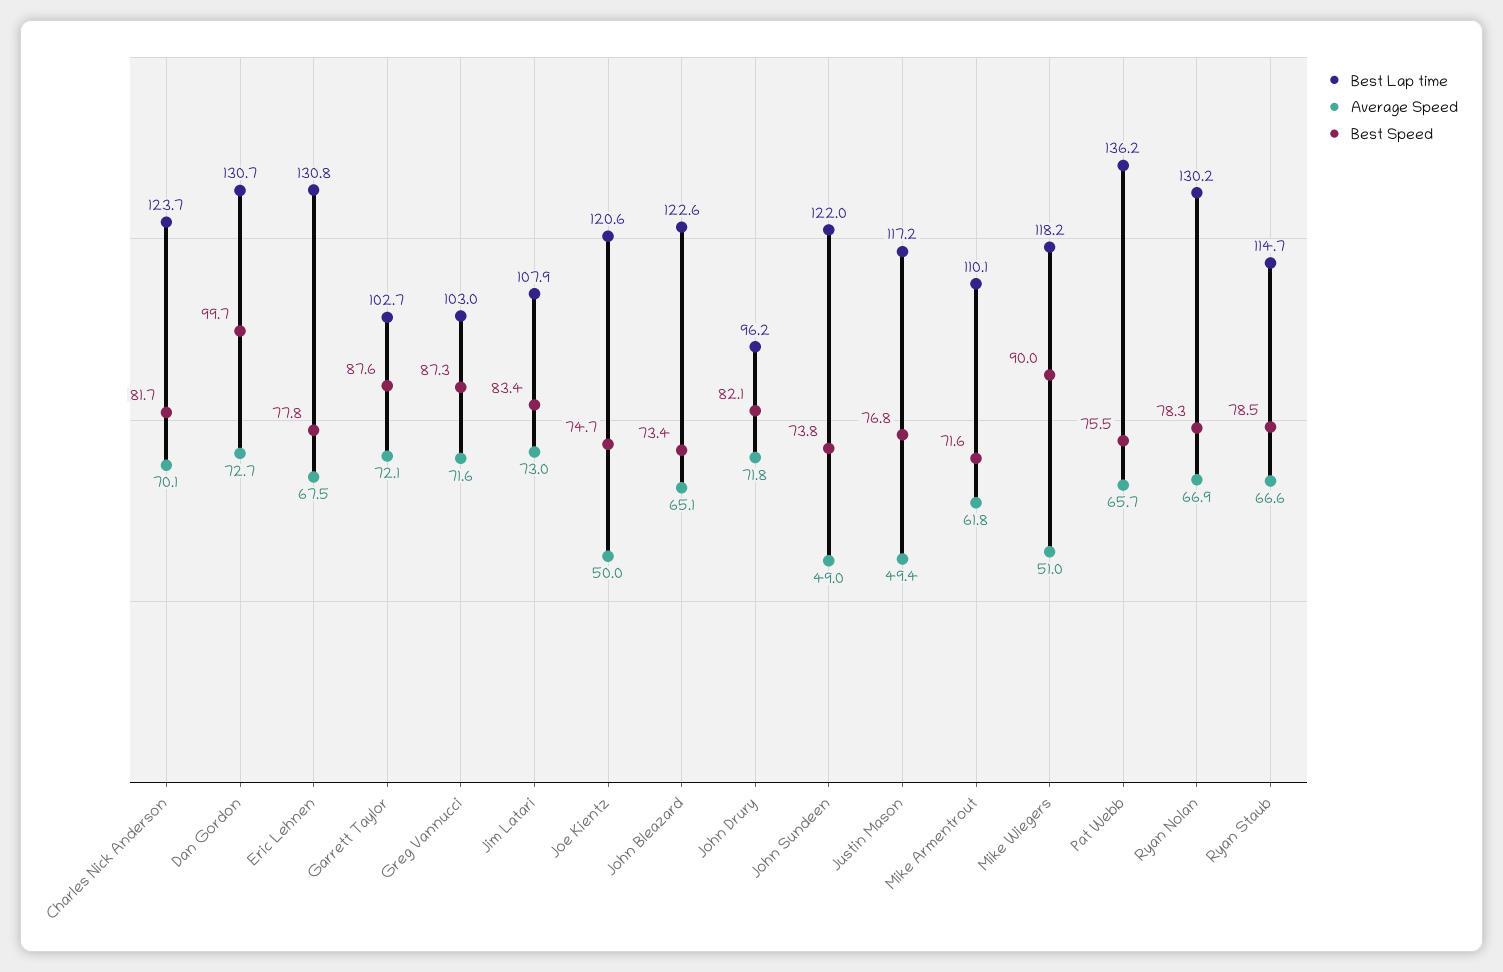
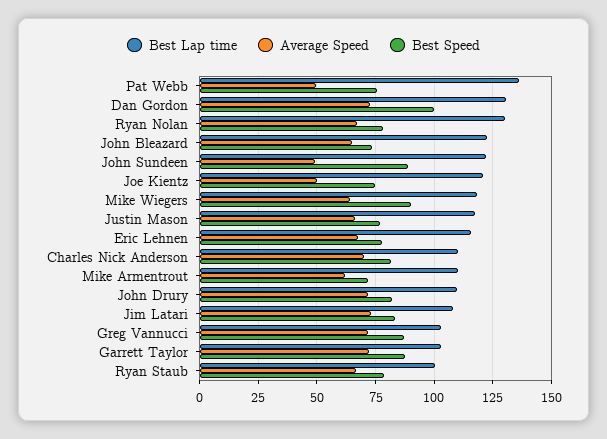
  {
    "Best Lap time": {
-     "Charles Nick Anderson": 123.7,
+     "Charles Nick Anderson": 110,
      "Dan Gordon": 130.7,
-     "Eric Lehnen": 130.8,
+     "Eric Lehnen": 115,
      "Garrett Taylor": 102.7,
      "Greg Vannucci": 103,
      "Jim Latari": 107.9,
      "Joe Kientz": 120.6,
      "John Bleazard": 122.6,
-     "John Drury": 96.2,
+     "John Drury": 110,
      "John Sundeen": 122,
      "Justin Mason": 117.2,
      "Mike Armentrout": 110.1,
      "Mike Wiegers": 118.2,
      "Pat Webb": 136.2,
      "Ryan Nolan": 130.2,
-     "Ryan Staub": 114.7
+     "Ryan Staub": 100
    },
    "Average Speed": {
      "Charles Nick Anderson": 70.1,
      "Dan Gordon": 72.7,
      "Eric Lehnen": 67.5,
      "Garrett Taylor": 72.1,
      "Greg Vannucci": 71.6,
      "Jim Latari": 73,
      "Joe Kientz": 50,
      "John Bleazard": 65.1,
      "John Drury": 71.8,
      "John Sundeen": 49,
-     "Justin Mason": 49.4,
+     "Justin Mason": 65,
      "Mike Armentrout": 61.8,
-     "Mike Wiegers": 51,
+     "Mike Wiegers": 65,
-     "Pat Webb": 65.7,
+     "Pat Webb": 50,
      "Ryan Nolan": 66.9,
      "Ryan Staub": 66.6
    },
    "Best Speed": {
      "Charles Nick Anderson": 81.7,
      "Dan Gordon": 99.7,
      "Eric Lehnen": 77.8,
      "Garrett Taylor": 87.6,
      "Greg Vannucci": 87.3,
      "Jim Latari": 83.4,
      "Joe Kientz": 74.7,
      "John Bleazard": 73.4,
      "John Drury": 82.1,
-     "John Sundeen": 73.8,
+     "John Sundeen": 90,
      "Justin Mason": 76.8,
      "Mike Armentrout": 71.6,
      "Mike Wiegers": 90,
      "Pat Webb": 75.5,
      "Ryan Nolan": 78.3,
      "Ryan Staub": 78.5
    }
  }

